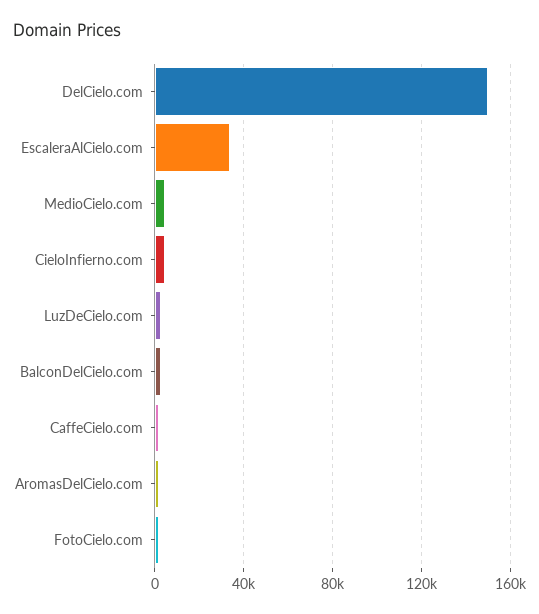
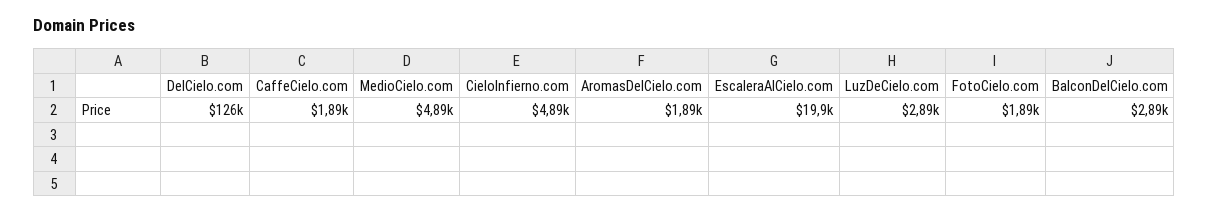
  {
-   "DelCielo.com": 150000,
+   "DelCielo.com": 126000,
-   "EscaleraAlCielo.com": 35000,
+   "EscaleraAlCielo.com": 19900,
    "MedioCielo.com": 4890,
    "CieloInfierno.com": 4890,
    "LuzDeCielo.com": 2890,
    "BalconDelCielo.com": 2890,
    "CaffeCielo.com": 1890,
    "AromasDelCielo.com": 1890,
    "FotoCielo.com": 1890
  }

